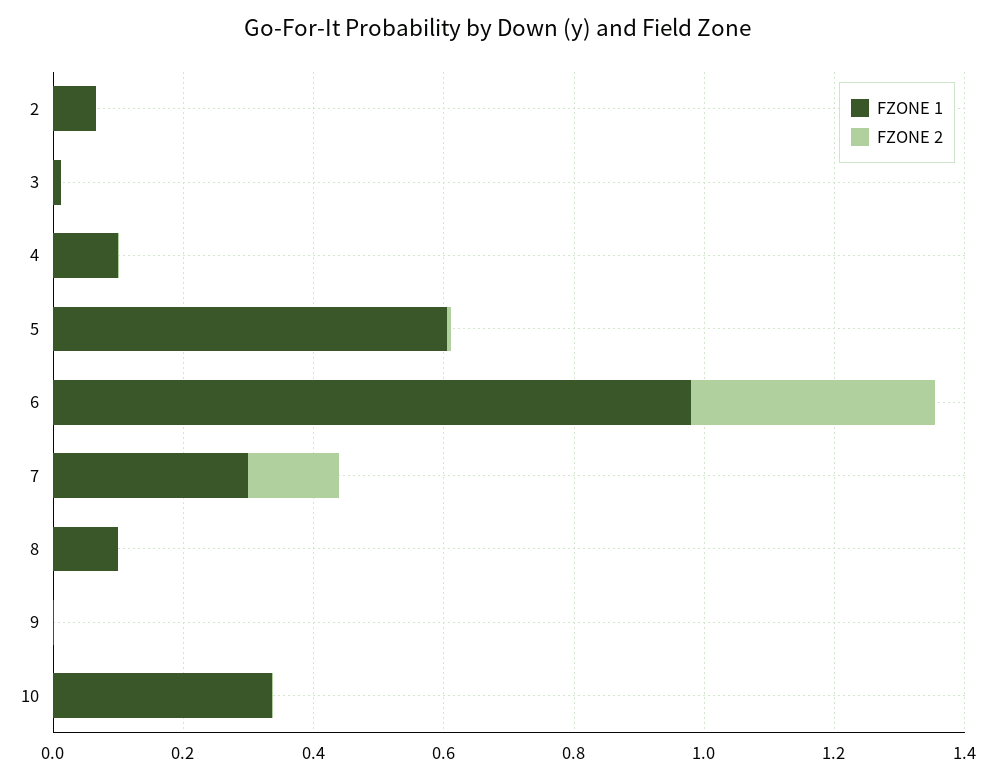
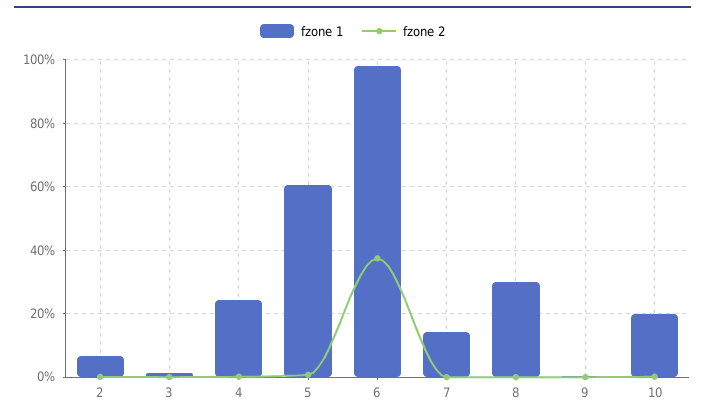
  {
    "FZONE 1": {
      "2": 0.06,
      "3": 0.02,
-     "4": 0.1,
+     "4": 0.24,
      "5": 0.6,
      "6": 0.98,
-     "7": 0.3,
+     "7": 0.14,
-     "8": 0.1,
+     "8": 0.3,
      "9": 0,
-     "10": 0.35
+     "10": 0.2
    },
    "FZONE 2": {
      "2": 0,
      "3": 0,
      "4": 0,
      "5": 0,
      "6": 0.38,
-     "7": 0.15,
+     "7": 0,
      "8": 0,
      "9": 0,
      "10": 0
    }
  }

